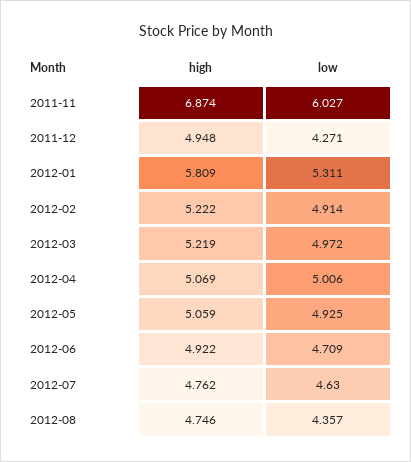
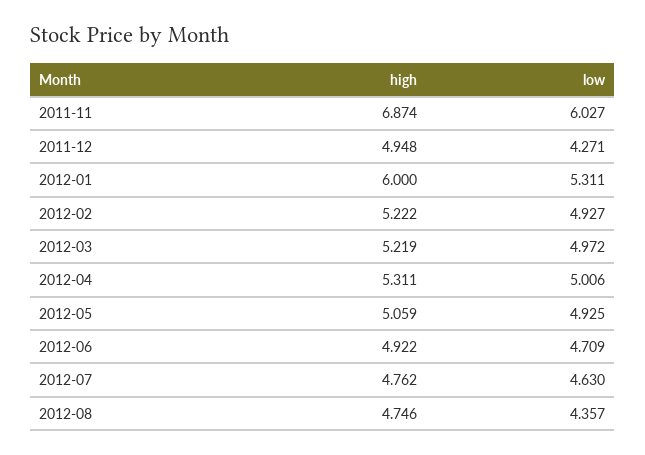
  {
    "high": {
      "2011-11": 6.874,
      "2011-12": 4.948,
-     "2012-01": 5.809,
+     "2012-01": 6,
      "2012-02": 5.222,
      "2012-03": 5.219,
-     "2012-04": 5.069,
+     "2012-04": 5.311,
      "2012-05": 5.059,
      "2012-06": 4.922,
      "2012-07": 4.762,
      "2012-08": 4.746
    },
    "low": {
      "2011-11": 6.027,
      "2011-12": 4.271,
      "2012-01": 5.311,
-     "2012-02": 4.914,
+     "2012-02": 4.927,
      "2012-03": 4.972,
      "2012-04": 5.006,
      "2012-05": 4.925,
      "2012-06": 4.709,
      "2012-07": 4.63,
      "2012-08": 4.357
    }
  }

